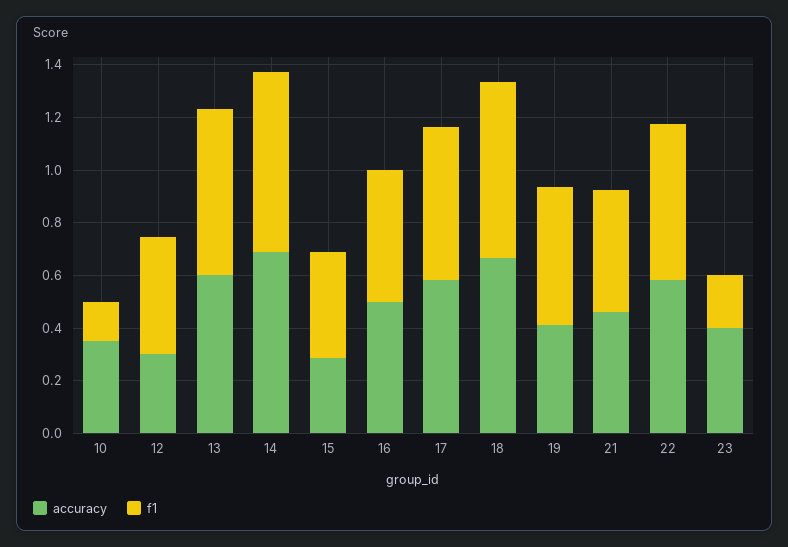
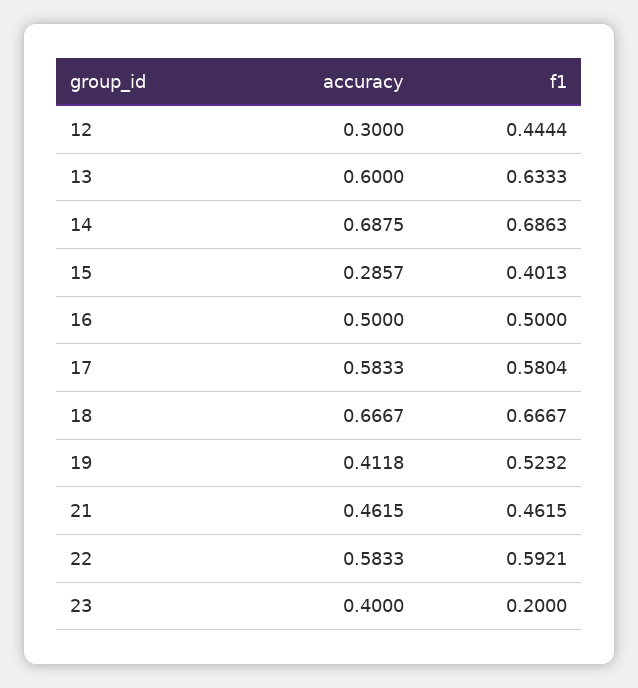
  {
    "accuracy": {
-     "10": 0.35,
      "12": 0.3,
      "13": 0.6,
      "14": 0.6875,
      "15": 0.2857,
      "16": 0.5,
      "17": 0.5833,
      "18": 0.6667,
      "19": 0.4118,
      "21": 0.4615,
      "22": 0.5833,
      "23": 0.4
    },
    "f1": {
-     "10": 0.15,
      "12": 0.4444,
      "13": 0.6333,
      "14": 0.6863,
      "15": 0.4013,
      "16": 0.5,
      "17": 0.5804,
      "18": 0.6667,
      "19": 0.5232,
      "21": 0.4615,
      "22": 0.5921,
      "23": 0.2
    }
  }

